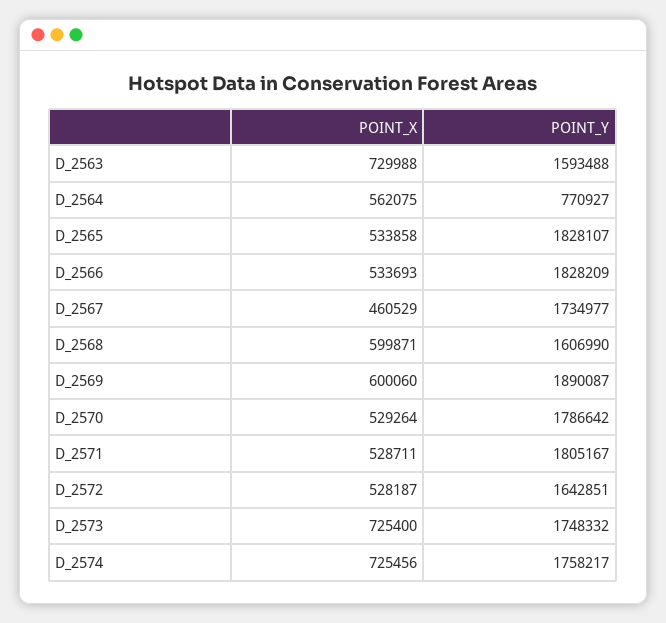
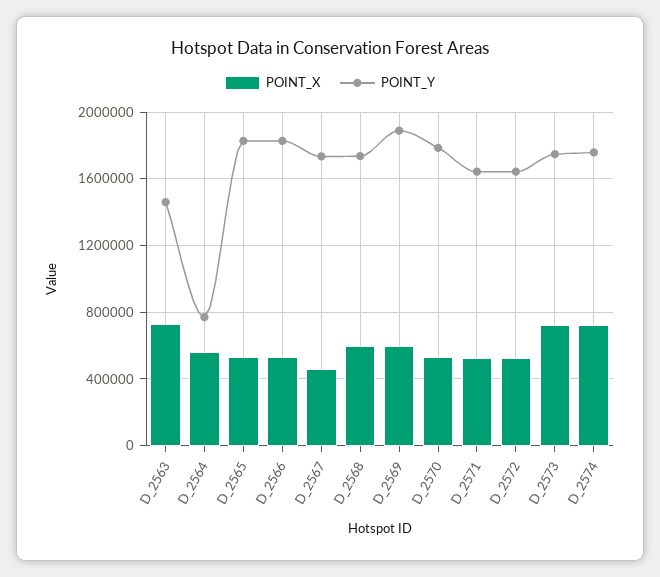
  {
    "POINT_X": {
      "D_2563": 729988,
      "D_2564": 562075,
      "D_2565": 533858,
      "D_2566": 533693,
      "D_2567": 460529,
      "D_2568": 599871,
      "D_2569": 600060,
      "D_2570": 529264,
      "D_2571": 528711,
      "D_2572": 528187,
      "D_2573": 725400,
      "D_2574": 725456
    },
    "POINT_Y": {
-     "D_2563": 1593488,
+     "D_2563": 1450000,
      "D_2564": 770927,
      "D_2565": 1828107,
      "D_2566": 1828209,
      "D_2567": 1734977,
-     "D_2568": 1606990,
+     "D_2568": 1750000,
      "D_2569": 1890087,
      "D_2570": 1786642,
-     "D_2571": 1805167,
+     "D_2571": 1650000,
      "D_2572": 1642851,
      "D_2573": 1748332,
      "D_2574": 1758217
    }
  }

